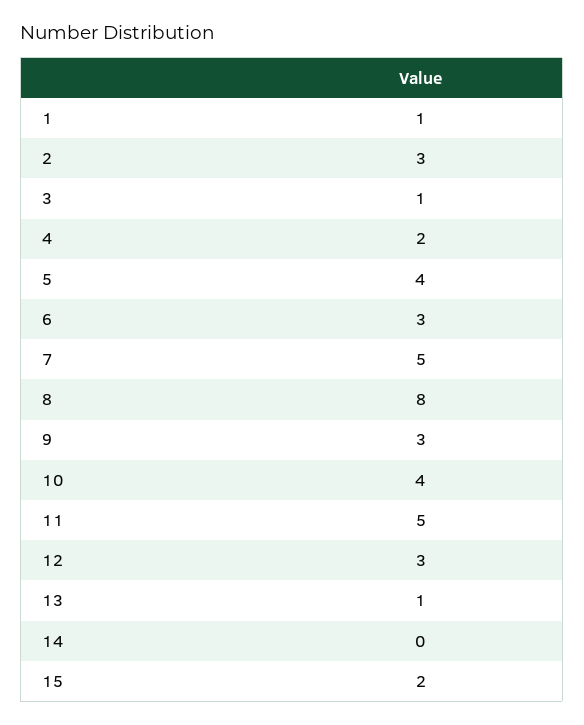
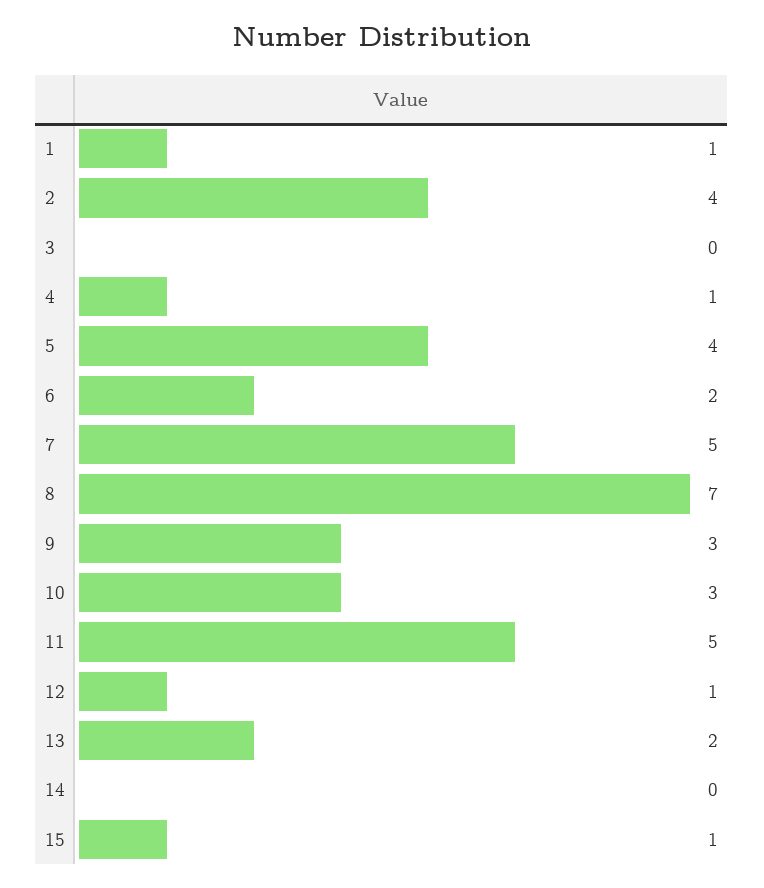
  {
    "1": 1,
-   "2": 3,
+   "2": 4,
-   "3": 1,
+   "3": 0,
-   "4": 2,
+   "4": 1,
    "5": 4,
-   "6": 3,
+   "6": 2,
    "7": 5,
-   "8": 8,
+   "8": 7,
    "9": 3,
-   "10": 4,
+   "10": 3,
    "11": 5,
-   "12": 3,
+   "12": 1,
-   "13": 1,
+   "13": 2,
    "14": 0,
-   "15": 2
+   "15": 1
  }

